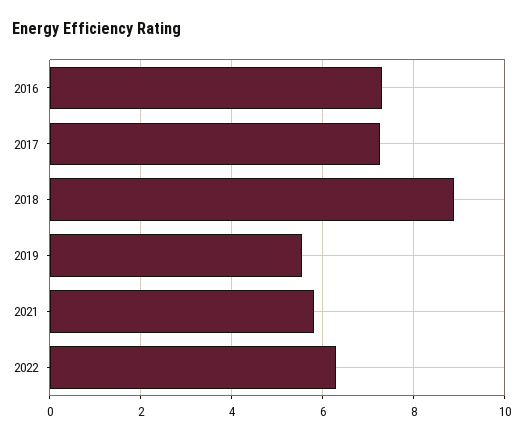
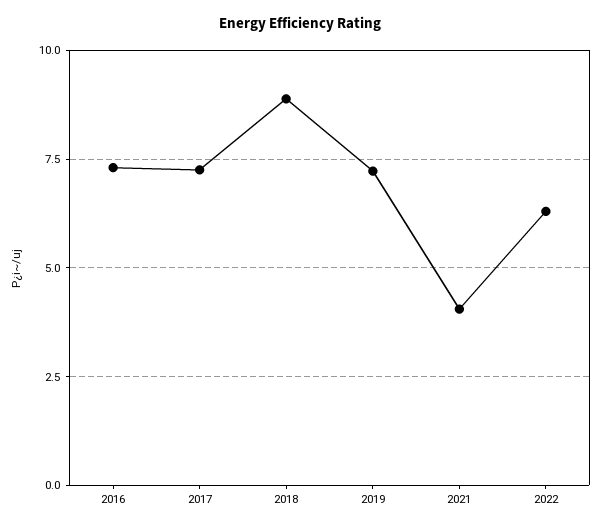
  {
    "2016": 7.4,
    "2017": 7.2,
    "2018": 8.8,
-   "2019": 5.6,
+   "2019": 7.25,
-   "2021": 5.8,
+   "2021": 4,
    "2022": 6.4
  }

